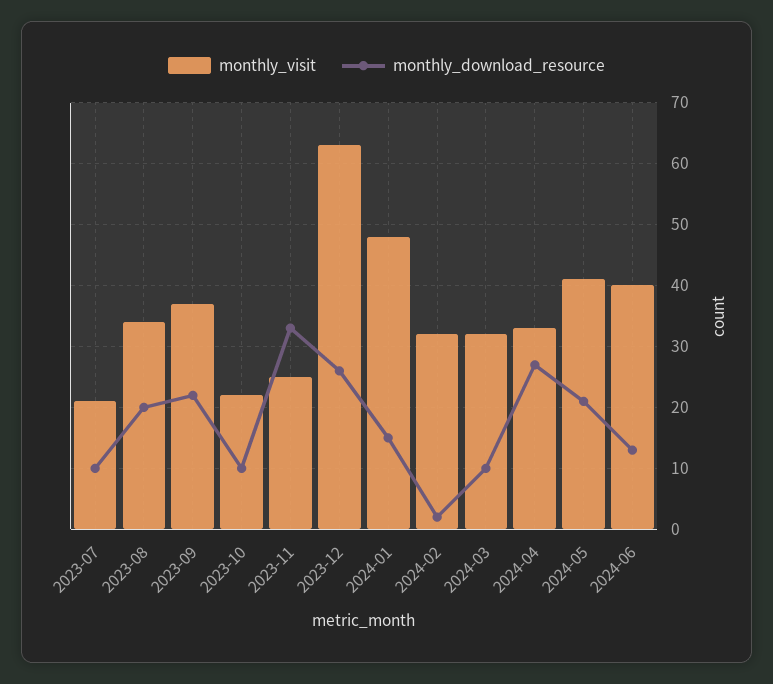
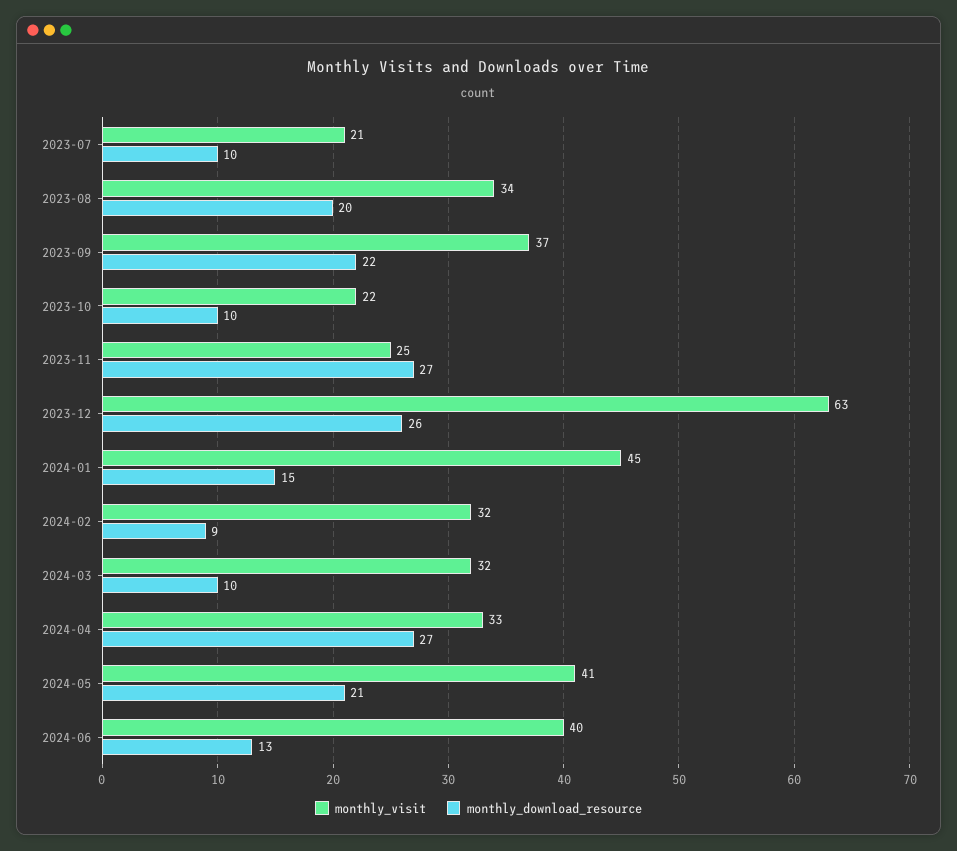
  {
    "monthly_visit": {
      "2023-07": 21,
      "2023-08": 34,
      "2023-09": 37,
      "2023-10": 22,
      "2023-11": 25,
      "2023-12": 63,
-     "2024-01": 48,
+     "2024-01": 45,
      "2024-02": 32,
      "2024-03": 32,
      "2024-04": 33,
      "2024-05": 41,
      "2024-06": 40
    },
    "monthly_download_resource": {
      "2023-07": 10,
      "2023-08": 20,
      "2023-09": 22,
      "2023-10": 10,
-     "2023-11": 33,
+     "2023-11": 27,
      "2023-12": 26,
      "2024-01": 15,
-     "2024-02": 2,
+     "2024-02": 9,
      "2024-03": 10,
      "2024-04": 27,
      "2024-05": 21,
      "2024-06": 13
    }
  }

